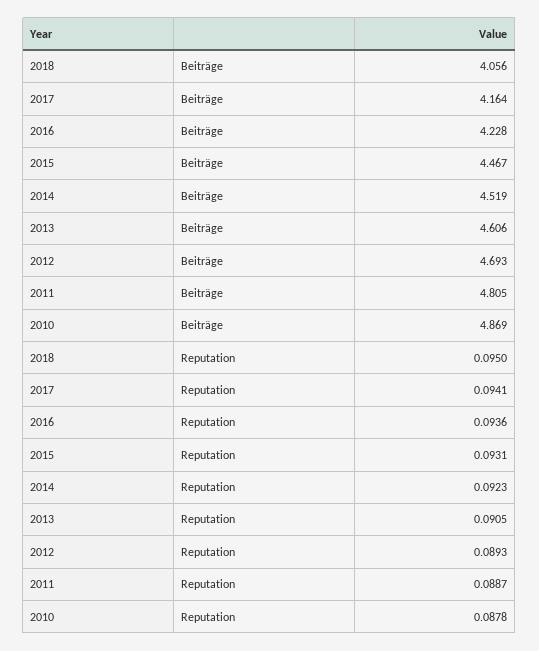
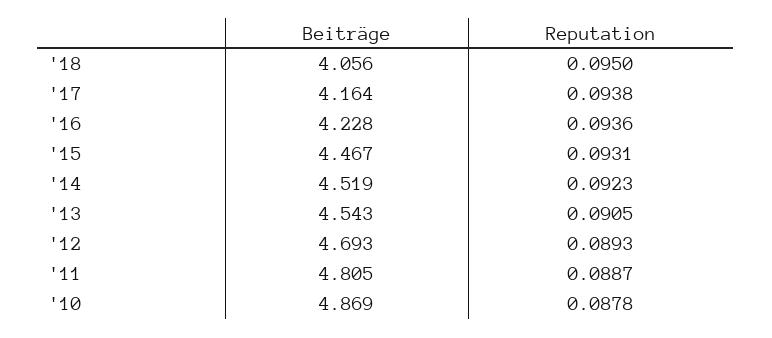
  {
    "2018": {
      "Beiträge": 4.056,
      "Reputation": 0.095
    },
    "2017": {
      "Beiträge": 4.164,
-     "Reputation": 0.0941
+     "Reputation": 0.0938
    },
    "2016": {
      "Beiträge": 4.228,
      "Reputation": 0.0936
    },
    "2015": {
      "Beiträge": 4.467,
      "Reputation": 0.0931
    },
    "2014": {
      "Beiträge": 4.519,
      "Reputation": 0.0923
    },
    "2013": {
-     "Beiträge": 4.606,
+     "Beiträge": 4.543,
      "Reputation": 0.0905
    },
    "2012": {
      "Beiträge": 4.693,
      "Reputation": 0.0893
    },
    "2011": {
      "Beiträge": 4.805,
      "Reputation": 0.0887
    },
    "2010": {
      "Beiträge": 4.869,
      "Reputation": 0.0878
    }
  }

